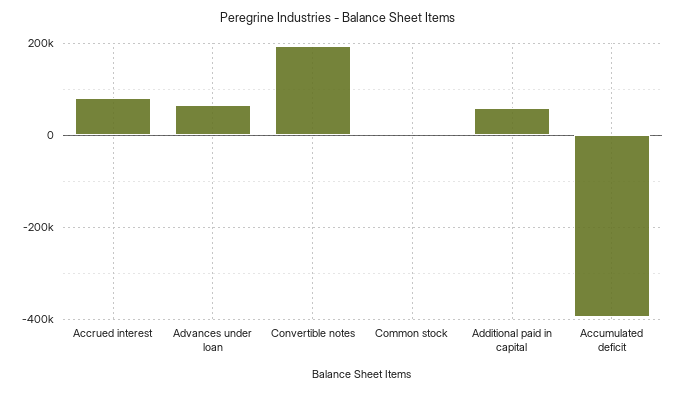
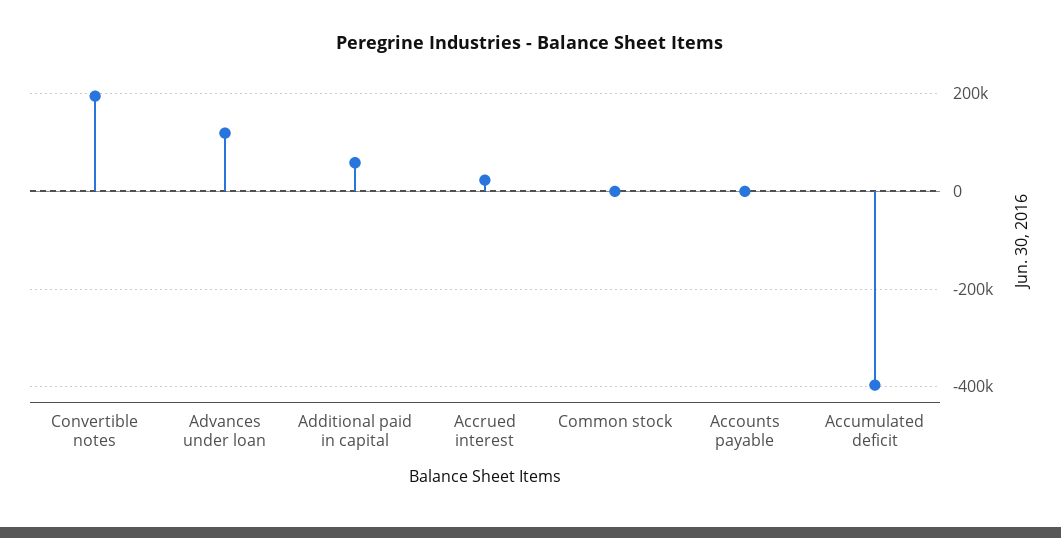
  {
-   "Accrued interest": 80000,
+   "Accrued interest": 20000,
-   "Advances under loan": 60000,
+   "Advances under loan": 120000,
    "Convertible notes": 200000,
    "Common stock": 0,
    "Additional paid in capital": 60000,
-   "Accumulated deficit": -400000
+   "Accumulated deficit": -400000,
+   "Accounts payable": 0
  }

